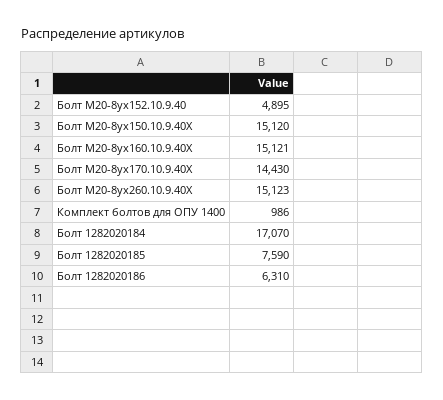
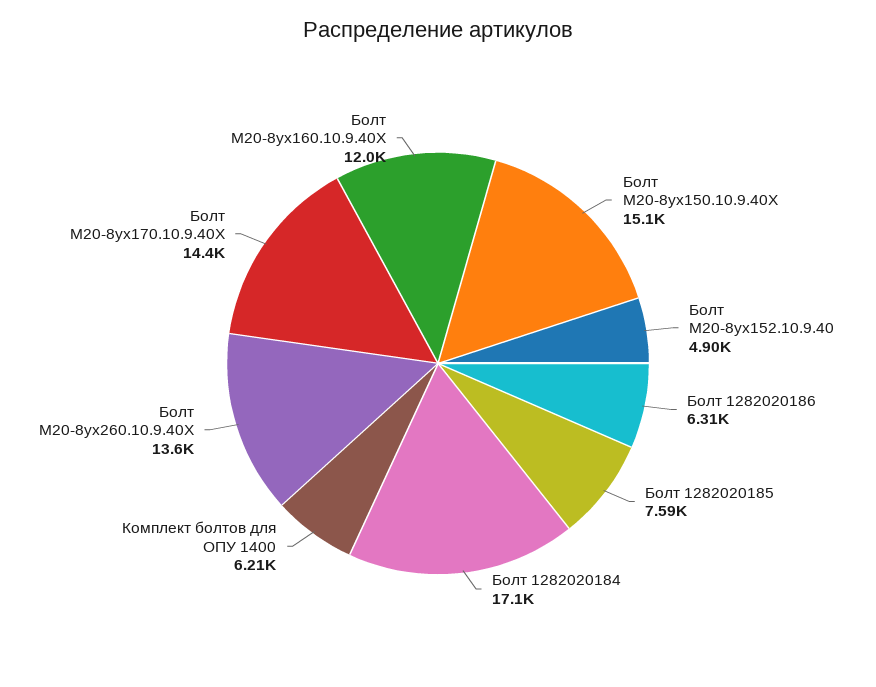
  {
    "Болт М20-8ух152.10.9.40": 4895,
    "Болт М20-8ух150.10.9.40Х": 15120,
-   "Болт М20-8ух160.10.9.40Х": 15121,
+   "Болт М20-8ух160.10.9.40Х": 12000,
    "Болт М20-8ух170.10.9.40Х": 14430,
-   "Болт М20-8ух260.10.9.40Х": 15123,
+   "Болт М20-8ух260.10.9.40Х": 13600,
-   "Комплект болтов для ОПУ 1400": 986,
+   "Комплект болтов для ОПУ 1400": 6210,
    "Болт 1282020184": 17070,
    "Болт 1282020185": 7590,
    "Болт 1282020186": 6310
  }

